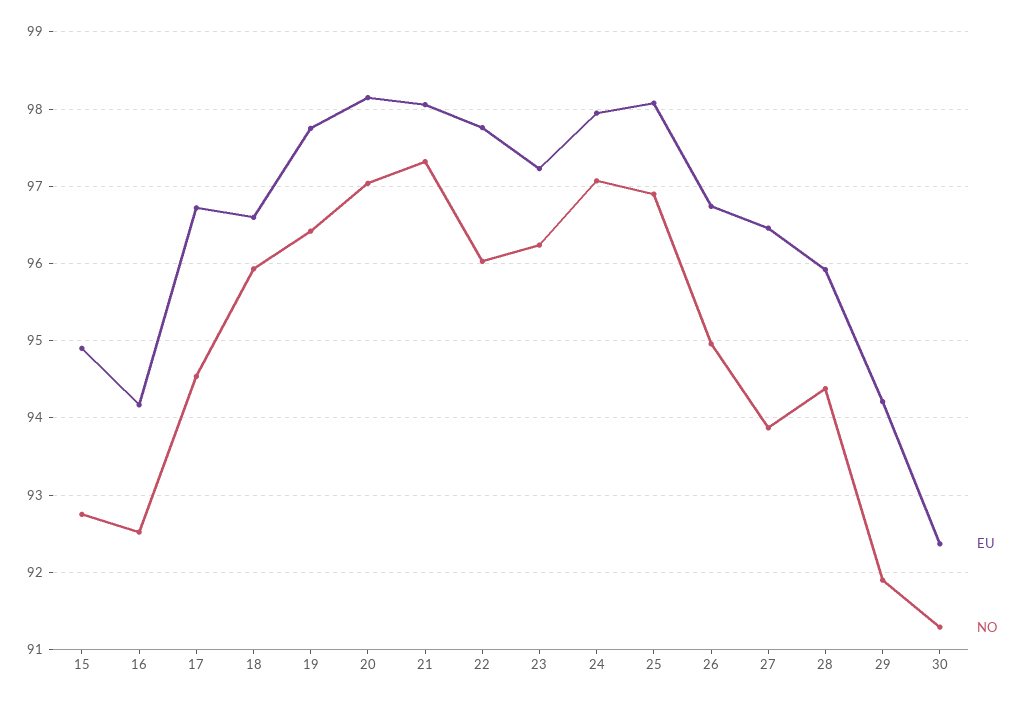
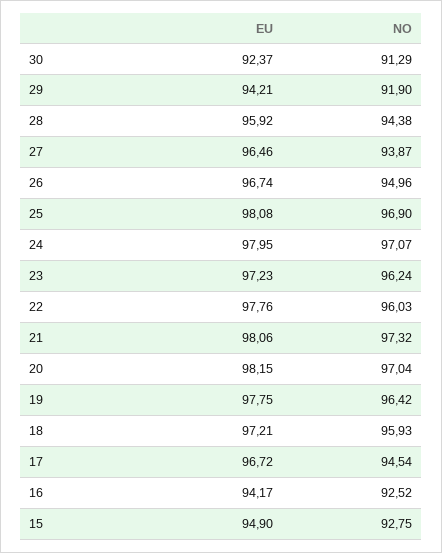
  {
    "EU": {
      "15": 94.9,
      "16": 94.17,
      "17": 96.72,
-     "18": 96.6,
+     "18": 97.21,
      "19": 97.75,
      "20": 98.15,
      "21": 98.06,
      "22": 97.76,
      "23": 97.23,
      "24": 97.95,
      "25": 98.08,
      "26": 96.74,
      "27": 96.46,
      "28": 95.92,
      "29": 94.21,
      "30": 92.37
    },
    "NO": {
      "15": 92.75,
      "16": 92.52,
      "17": 94.54,
      "18": 95.93,
      "19": 96.42,
      "20": 97.04,
      "21": 97.32,
      "22": 96.03,
      "23": 96.24,
      "24": 97.07,
      "25": 96.9,
      "26": 94.96,
      "27": 93.87,
      "28": 94.38,
      "29": 91.9,
      "30": 91.29
    }
  }

